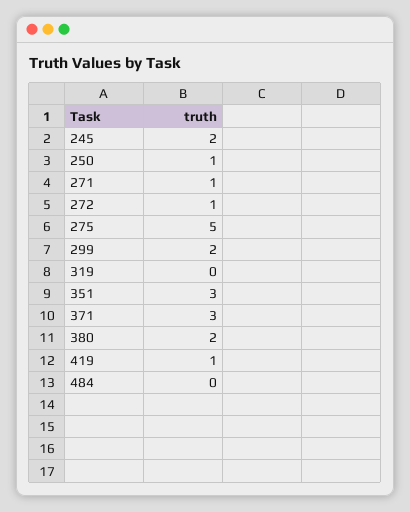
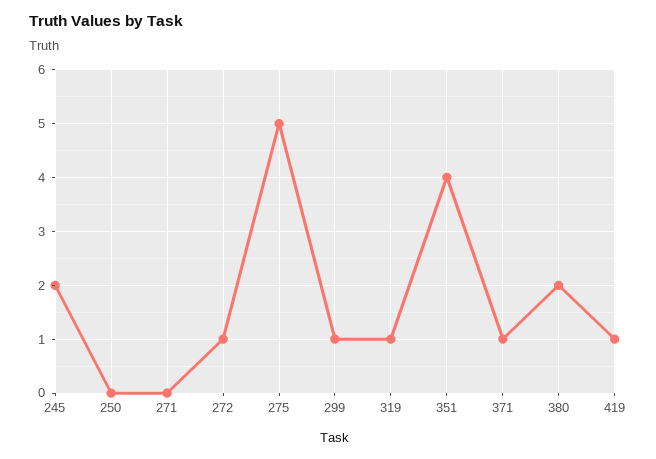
  {
    "245": 2,
-   "250": 1,
+   "250": 0,
-   "271": 1,
+   "271": 0,
    "272": 1,
    "275": 5,
-   "299": 2,
+   "299": 1,
-   "319": 0,
+   "319": 1,
-   "351": 3,
+   "351": 4,
-   "371": 3,
+   "371": 1,
    "380": 2,
-   "419": 1,
+   "419": 1
-   "484": 0
  }

